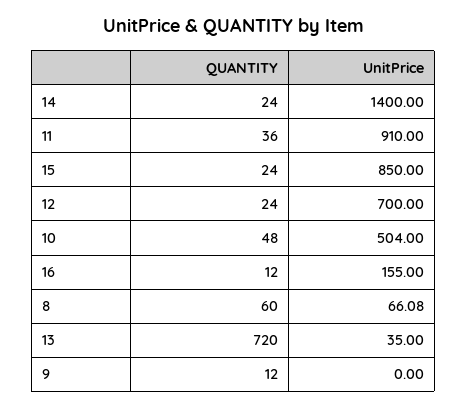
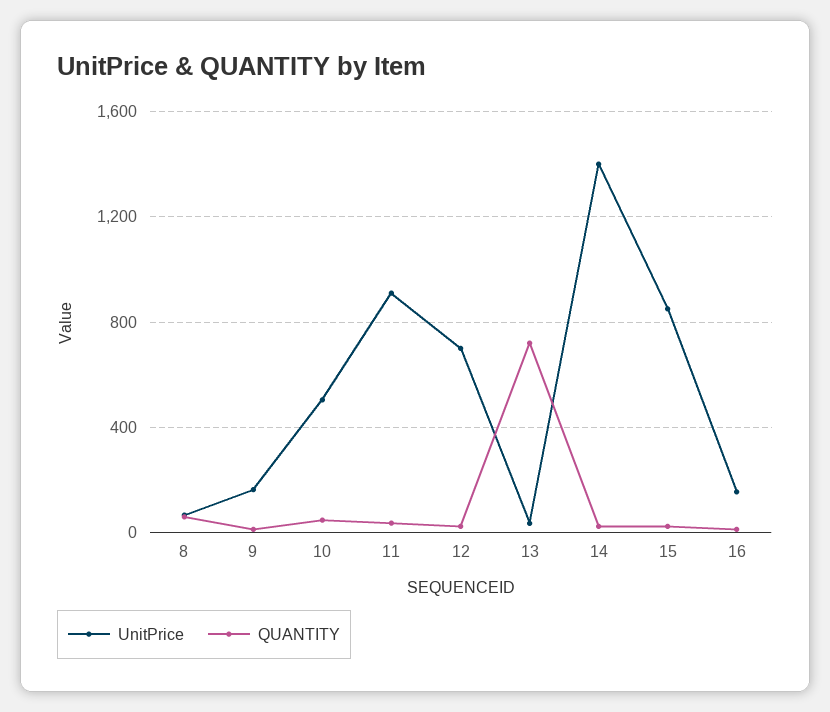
  {
    "QUANTITY": {
      "14": 24,
      "11": 36,
      "15": 24,
      "12": 24,
      "10": 48,
      "16": 12,
      "8": 60,
      "13": 720,
      "9": 12
    },
    "UnitPrice": {
      "14": 1400,
      "11": 910,
      "15": 850,
      "12": 700,
      "10": 504,
      "16": 155,
      "8": 66.08,
      "13": 35,
-     "9": 0
+     "9": 150
    }
  }

